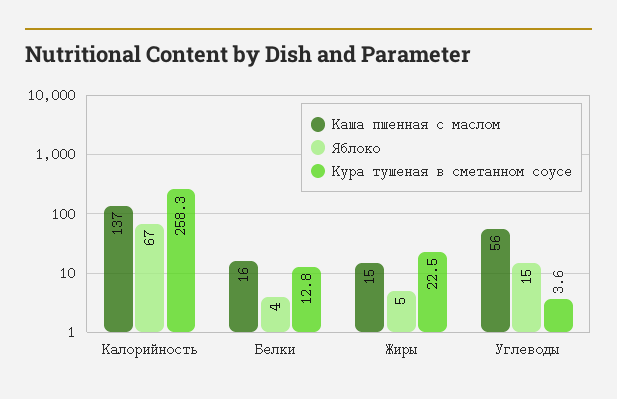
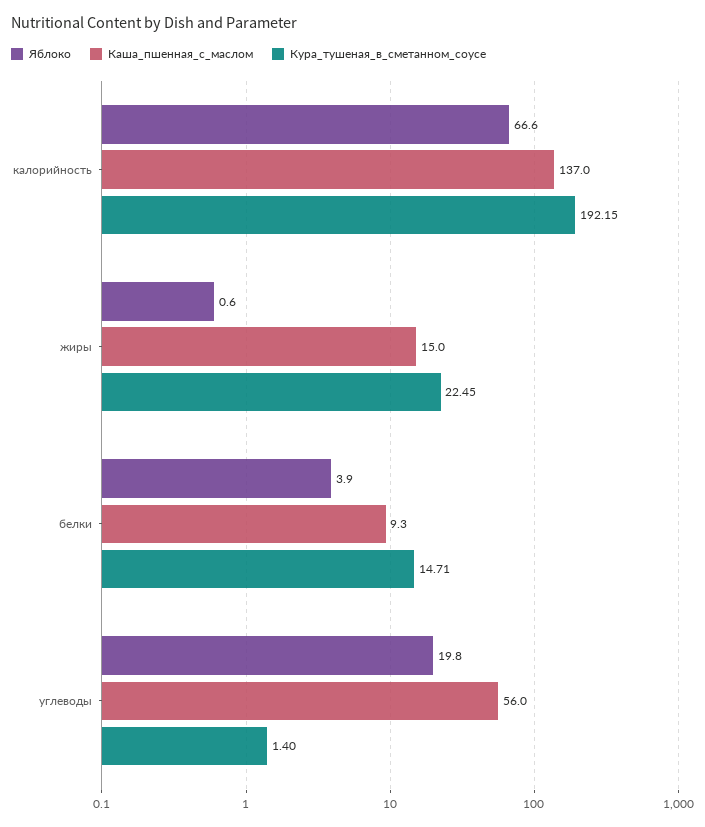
  {
    "Каша пшенная с маслом": {
      "Калорийность": 137,
-     "Белки": 16,
+     "Белки": 9.3,
      "Жиры": 15,
      "Углеводы": 56
    },
    "Яблоко": {
      "Калорийность": 66.6,
      "Белки": 3.9,
-     "Жиры": 5,
+     "Жиры": 0.6,
-     "Углеводы": 15
+     "Углеводы": 19.8
    },
    "Кура тушеная в сметанном соусе": {
-     "Калорийность": 258.3,
+     "Калорийность": 192.15,
-     "Белки": 12.8,
+     "Белки": 14.71,
      "Жиры": 22.45,
-     "Углеводы": 3.6
+     "Углеводы": 1.4
    }
  }

